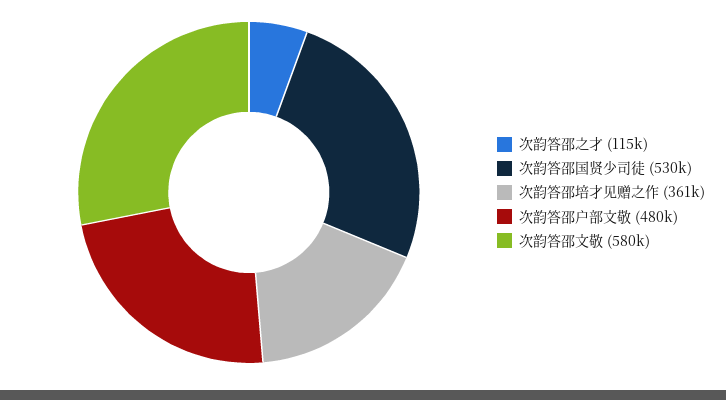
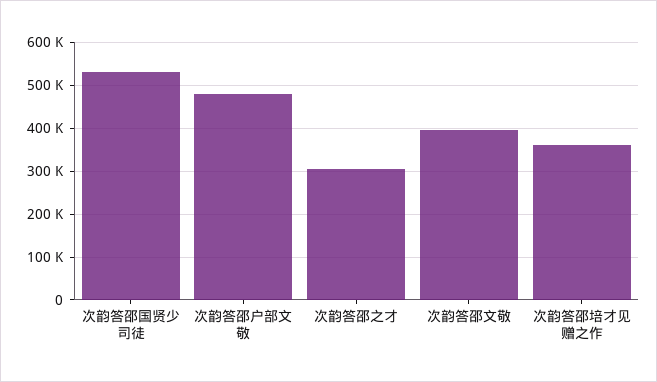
  {
-   "次韵答邵之才": 115000,
+   "次韵答邵之才": 300000,
    "次韵答邵国贤少司徒": 530000,
    "次韵答邵培才见赠之作": 361000,
    "次韵答邵户部文敬": 480000,
-   "次韵答邵文敬": 580000
+   "次韵答邵文敬": 400000
  }

